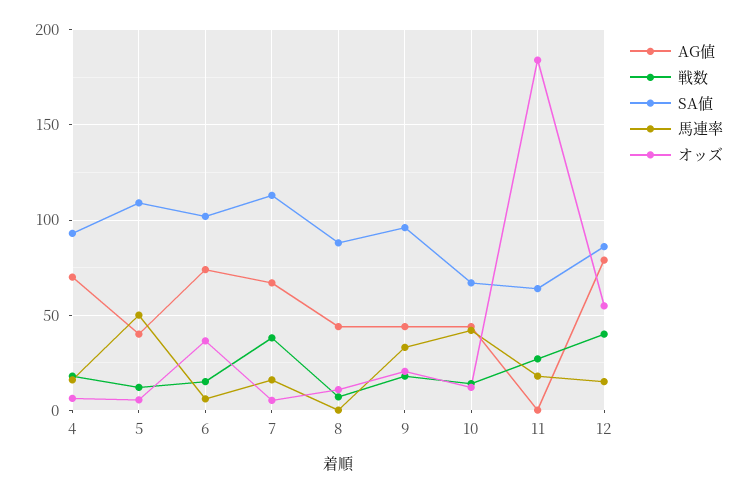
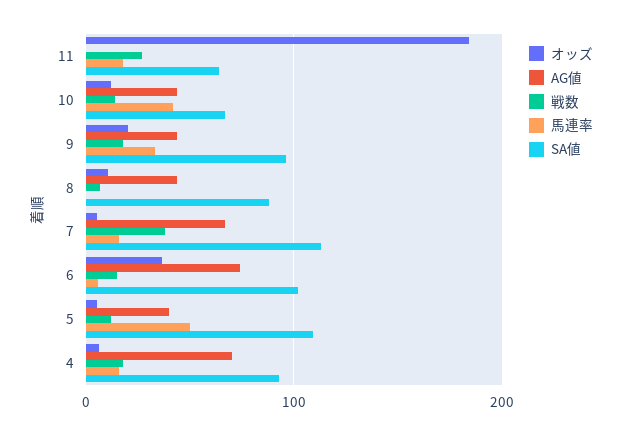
  {
    "AG値": {
      "4": 70,
      "5": 40,
      "6": 75,
      "7": 65,
      "8": 45,
      "9": 45,
      "10": 45,
-     "11": 0,
+     "11": 0
-     "12": 80
    },
    "戦数": {
      "4": 20,
      "5": 10,
      "6": 15,
      "7": 40,
      "8": 5,
      "9": 20,
      "10": 15,
-     "11": 25,
+     "11": 25
-     "12": 40
    },
    "SA値": {
      "4": 95,
      "5": 110,
      "6": 100,
      "7": 115,
      "8": 90,
      "9": 95,
      "10": 65,
-     "11": 65,
+     "11": 65
-     "12": 85
    },
    "馬連率": {
      "4": 15,
      "5": 50,
      "6": 5,
      "7": 15,
      "8": 0,
      "9": 35,
      "10": 40,
-     "11": 20,
+     "11": 20
-     "12": 15
    },
    "オッズ": {
      "4": 5,
      "5": 5,
      "6": 35,
      "7": 5,
      "8": 10,
      "9": 20,
      "10": 10,
-     "11": 185,
+     "11": 185
-     "12": 55
    }
  }

